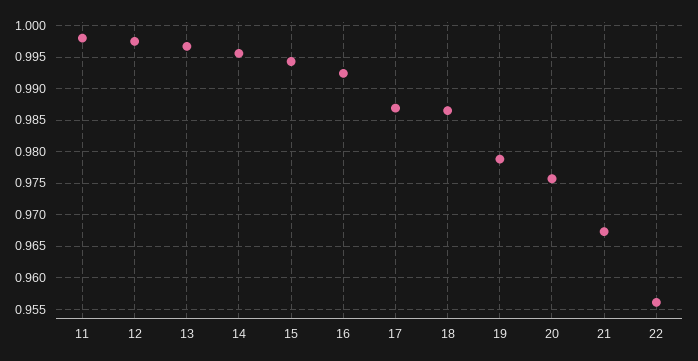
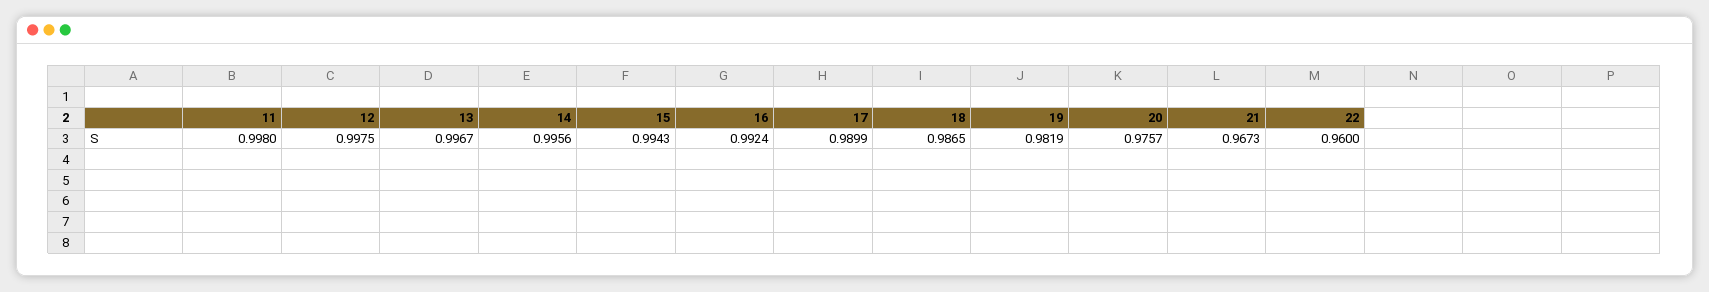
  {
    "11": 0.998,
    "12": 0.9975,
    "13": 0.9967,
    "14": 0.9956,
    "15": 0.9943,
    "16": 0.9924,
-   "17": 0.987,
+   "17": 0.9899,
    "18": 0.9865,
-   "19": 0.979,
+   "19": 0.9819,
    "20": 0.9757,
    "21": 0.9673,
-   "22": 0.956
+   "22": 0.96
  }

